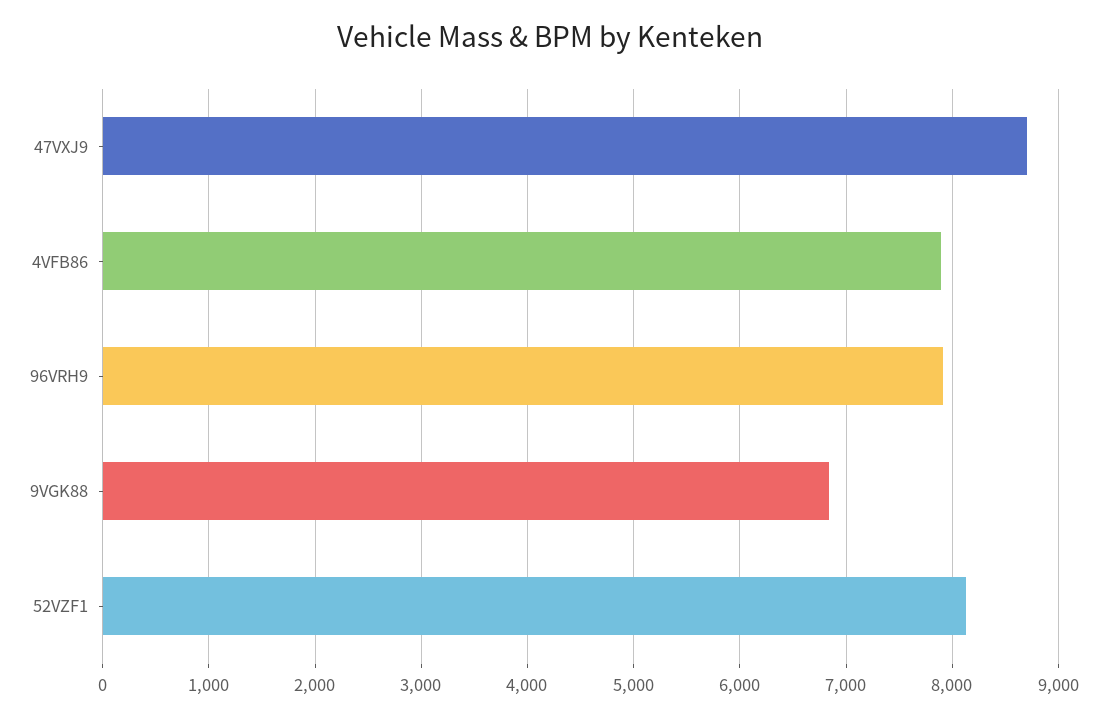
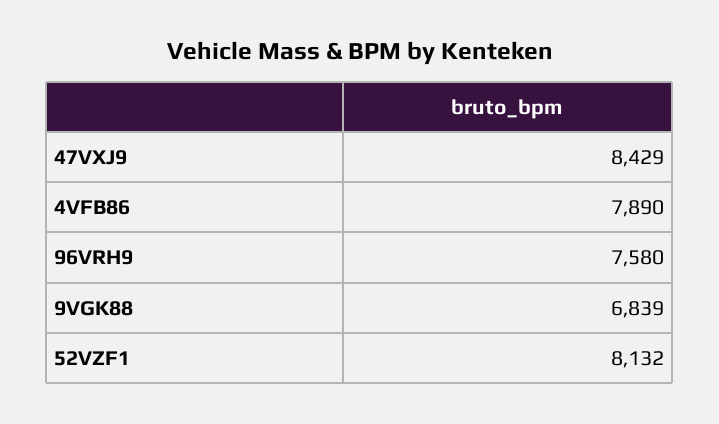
  {
-   "47VXJ9": 8700,
+   "47VXJ9": 8429,
    "4VFB86": 7890,
-   "96VRH9": 7900,
+   "96VRH9": 7580,
    "9VGK88": 6839,
    "52VZF1": 8132
  }

